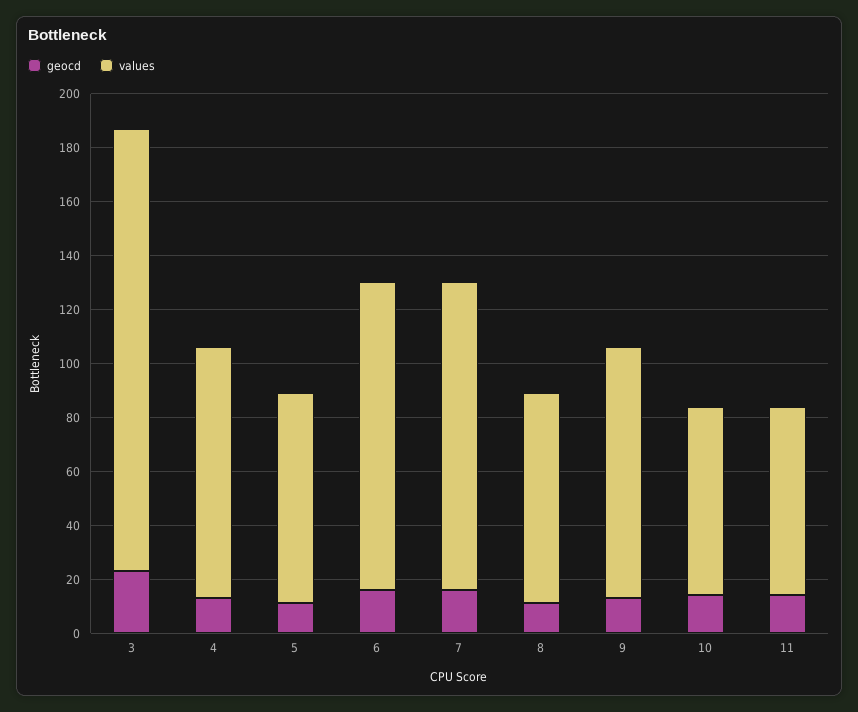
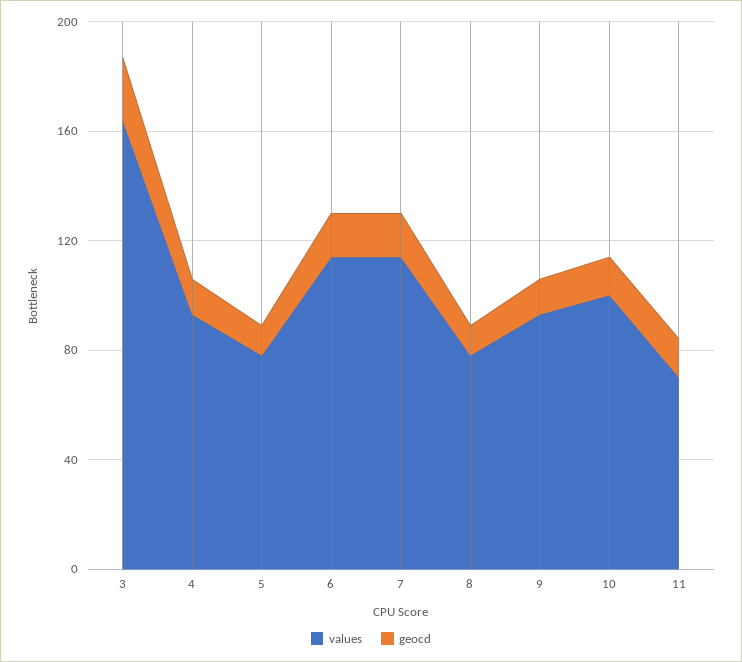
  {
    "geocd": {
      "3": 25,
      "4": 15,
      "5": 10,
      "6": 15,
      "7": 15,
      "8": 10,
      "9": 15,
      "10": 15,
      "11": 15
    },
    "values": {
      "3": 165,
      "4": 95,
      "5": 80,
      "6": 115,
      "7": 115,
      "8": 80,
      "9": 95,
-     "10": 70,
+     "10": 100,
      "11": 70
    }
  }

